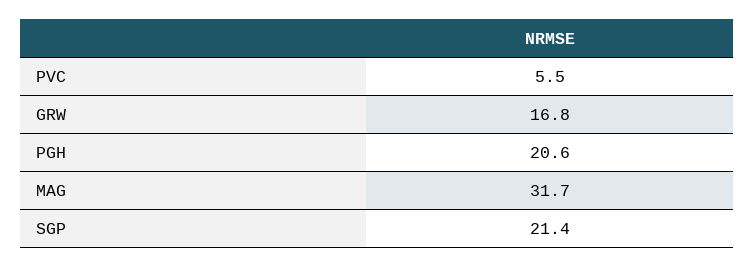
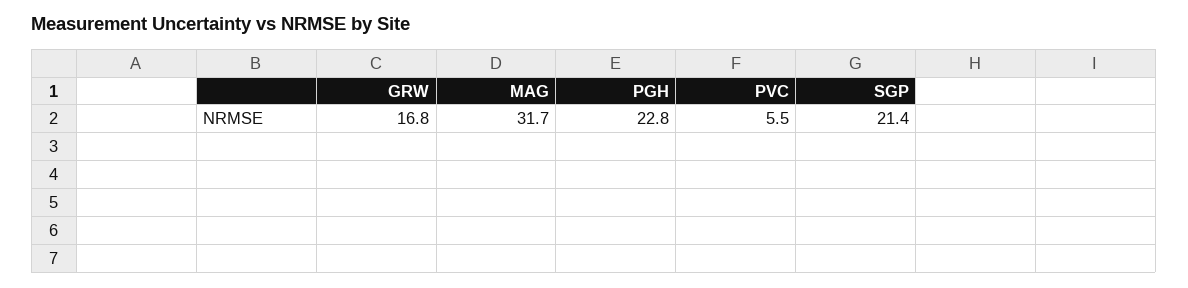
  {
    "PVC": 5.5,
    "GRW": 16.8,
-   "PGH": 20.6,
+   "PGH": 22.8,
    "MAG": 31.7,
    "SGP": 21.4
  }

